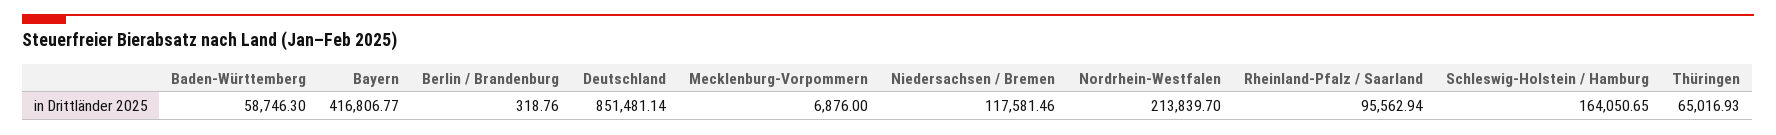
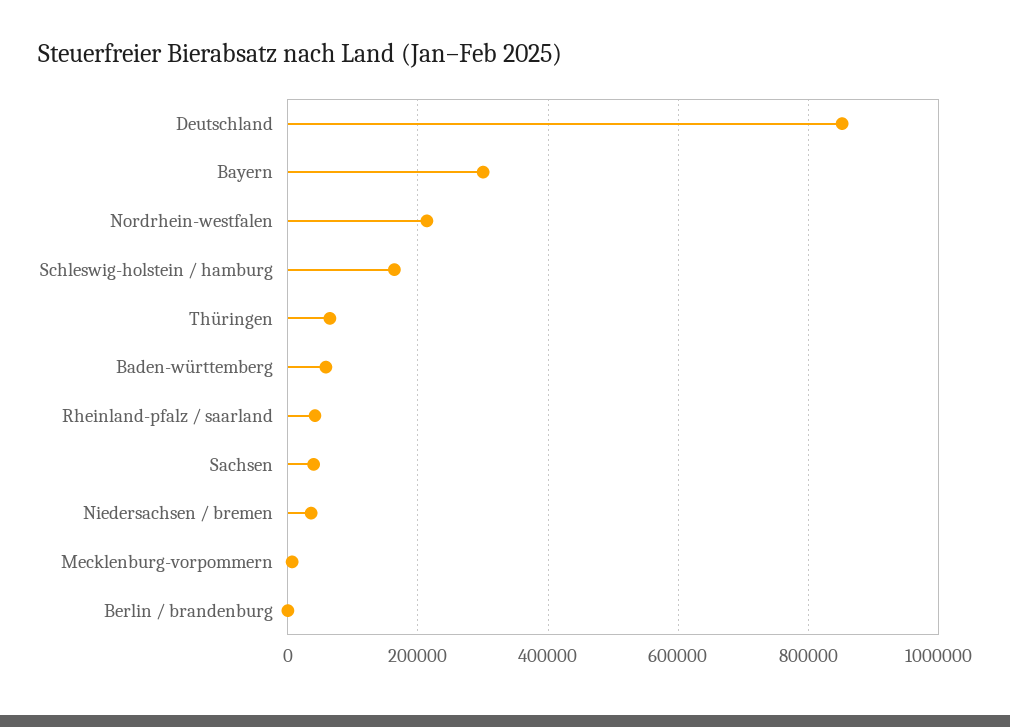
  {
    "Baden-Württemberg": 58746.3,
-   "Bayern": 416806.77,
+   "Bayern": 300000,
    "Berlin / Brandenburg": 318.76,
    "Deutschland": 851481.14,
    "Mecklenburg-Vorpommern": 6876,
-   "Niedersachsen / Bremen": 117581.46,
+   "Niedersachsen / Bremen": 40000,
    "Nordrhein-Westfalen": 213839.7,
-   "Rheinland-Pfalz / Saarland": 95562.94,
+   "Rheinland-Pfalz / Saarland": 40000,
    "Schleswig-Holstein / Hamburg": 164050.65,
-   "Thüringen": 65016.93
+   "Thüringen": 65016.93,
+   "Sachsen": 40000
  }

